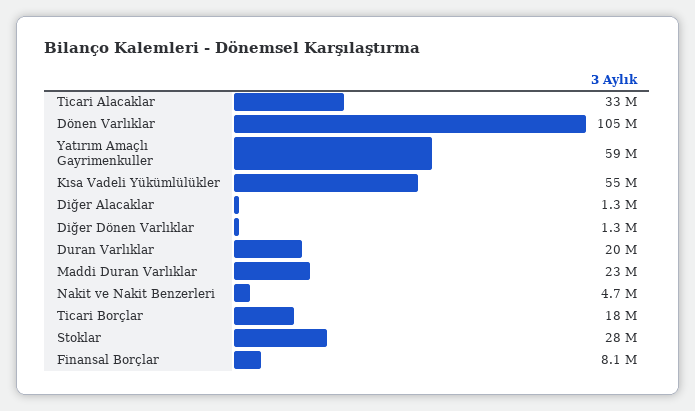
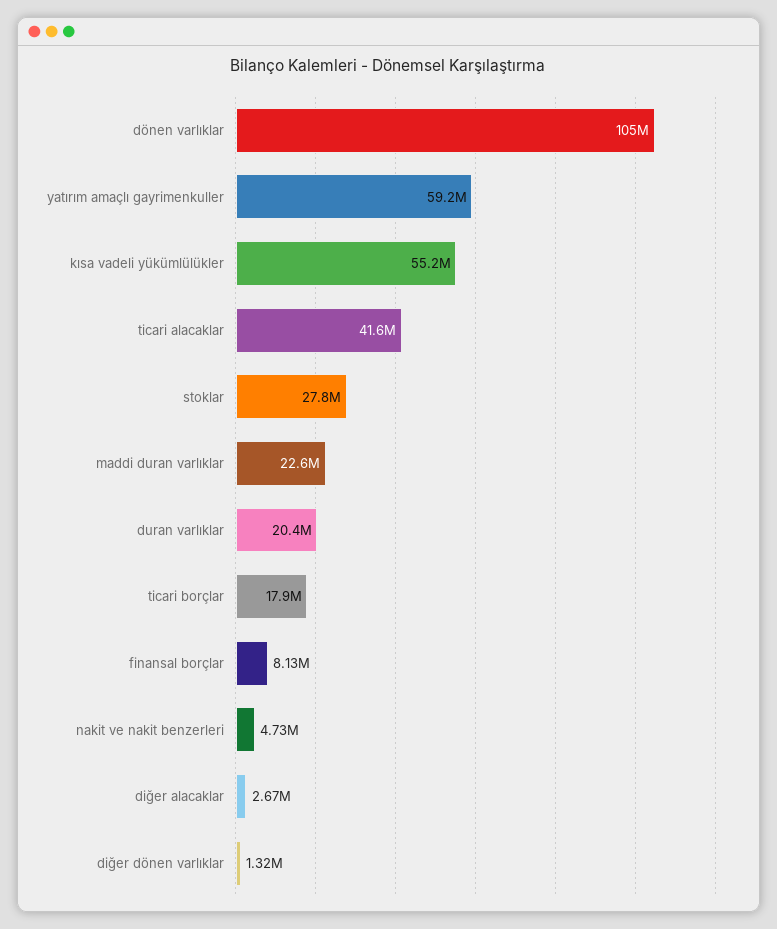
  {
-   "Ticari Alacaklar": 33000000,
+   "Ticari Alacaklar": 41600000,
    "Dönen Varlıklar": 105000000,
    "Yatırım Amaçlı Gayrimenkuller": 59200000,
    "Kısa Vadeli Yükümlülükler": 55200000,
-   "Diğer Alacaklar": 1300000,
+   "Diğer Alacaklar": 2670000,
    "Diğer Dönen Varlıklar": 1320000,
    "Duran Varlıklar": 20400000,
    "Maddi Duran Varlıklar": 22600000,
    "Nakit ve Nakit Benzerleri": 4730000,
    "Ticari Borçlar": 17900000,
    "Stoklar": 27800000,
    "Finansal Borçlar": 8130000
  }

